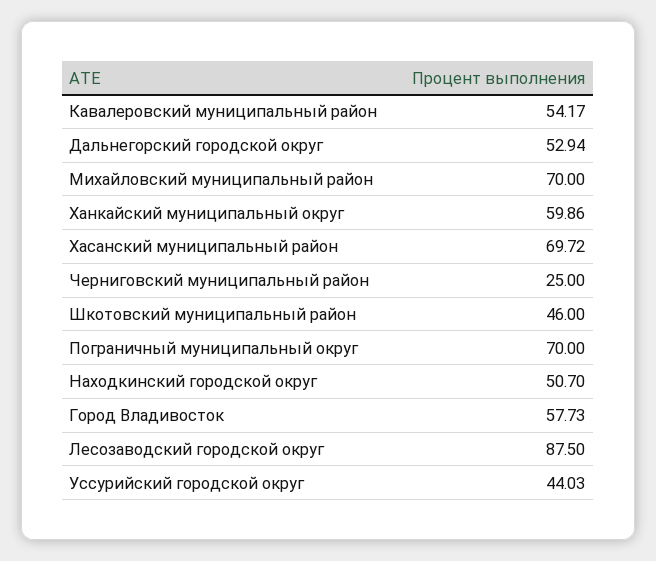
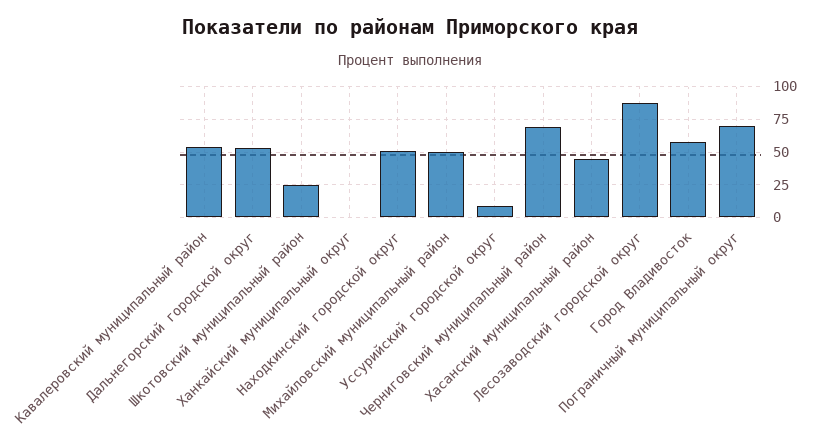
  {
    "Кавалеровский муниципальный район": 54.17,
    "Дальнегорский городской округ": 52.94,
-   "Михайловский муниципальный район": 70,
+   "Михайловский муниципальный район": 50,
-   "Ханкайский муниципальный округ": 59.86,
+   "Ханкайский муниципальный округ": 0,
-   "Хасанский муниципальный район": 69.72,
+   "Хасанский муниципальный район": 45,
-   "Черниговский муниципальный район": 25,
+   "Черниговский муниципальный район": 70,
-   "Шкотовский муниципальный район": 46,
+   "Шкотовский муниципальный район": 25,
    "Пограничный муниципальный округ": 70,
    "Находкинский городской округ": 50.7,
    "Город Владивосток": 57.73,
    "Лесозаводский городской округ": 87.5,
-   "Уссурийский городской округ": 44.03
+   "Уссурийский городской округ": 10
  }

